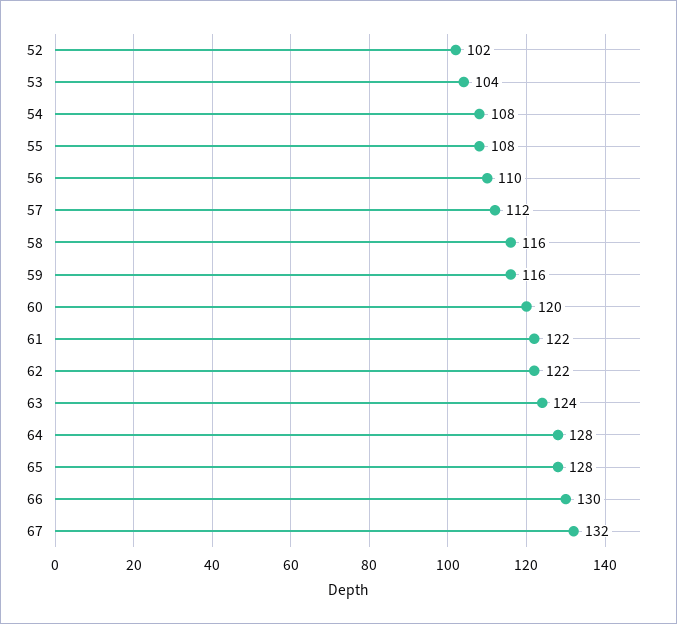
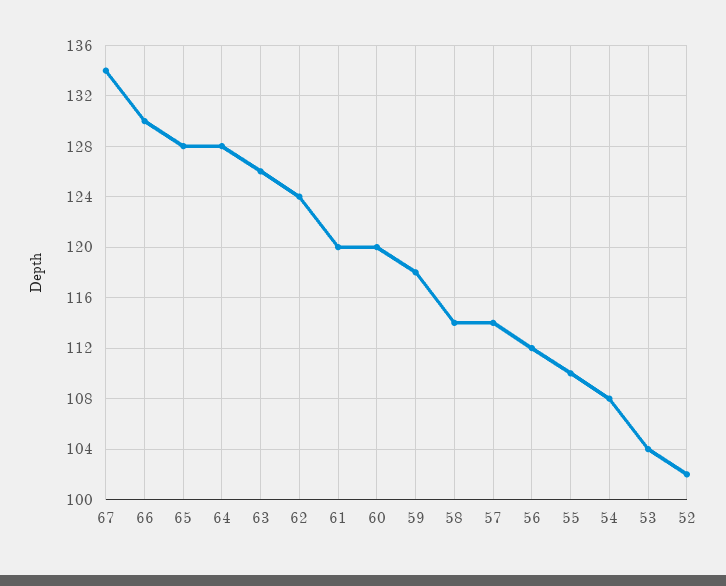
  {
    "52": 102,
    "53": 104,
    "54": 108,
-   "55": 108,
+   "55": 110,
-   "56": 110,
+   "56": 112,
-   "57": 112,
+   "57": 114,
-   "58": 116,
+   "58": 114,
-   "59": 116,
+   "59": 118,
    "60": 120,
-   "61": 122,
+   "61": 120,
-   "62": 122,
+   "62": 124,
-   "63": 124,
+   "63": 126,
    "64": 128,
    "65": 128,
    "66": 130,
-   "67": 132
+   "67": 134
  }

